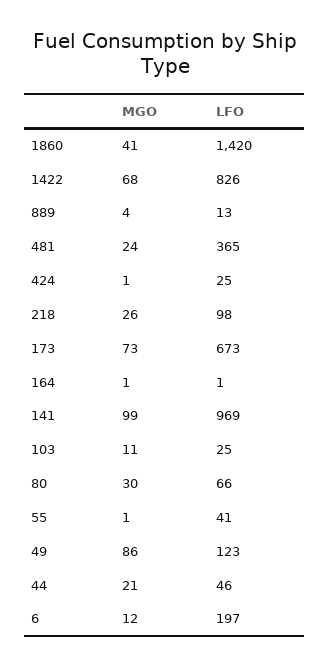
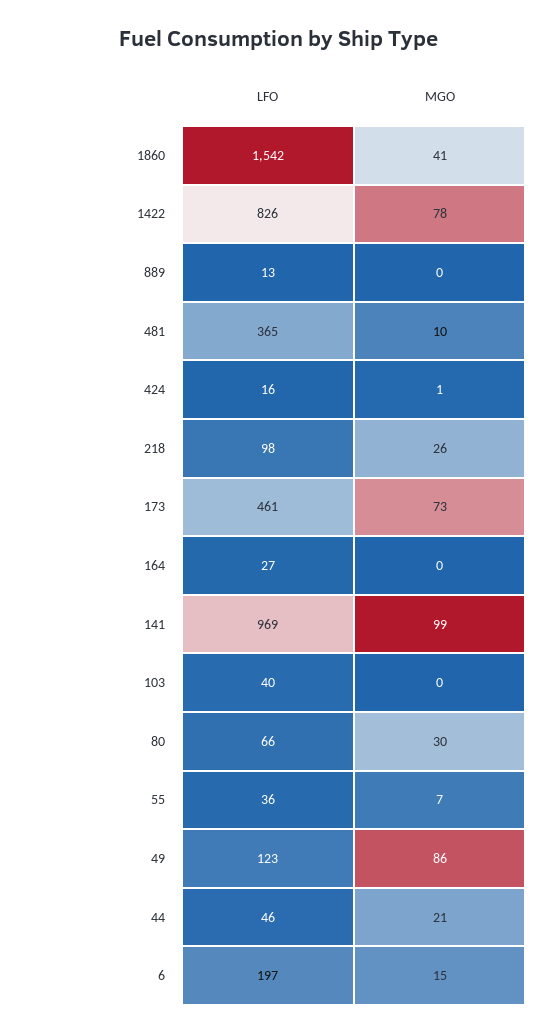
  {
    "MGO": {
      "1860": 41,
-     "1422": 68,
+     "1422": 78,
-     "889": 4,
+     "889": 0,
-     "481": 24,
+     "481": 10,
      "424": 1,
      "218": 26,
      "173": 73,
-     "164": 1,
+     "164": 0,
      "141": 99,
-     "103": 11,
+     "103": 0,
      "80": 30,
-     "55": 1,
+     "55": 7,
      "49": 86,
      "44": 21,
-     "6": 12
+     "6": 15
    },
    "LFO": {
-     "1860": 1420,
+     "1860": 1542,
      "1422": 826,
      "889": 13,
      "481": 365,
-     "424": 25,
+     "424": 16,
      "218": 98,
-     "173": 673,
+     "173": 461,
-     "164": 1,
+     "164": 27,
      "141": 969,
-     "103": 25,
+     "103": 40,
      "80": 66,
-     "55": 41,
+     "55": 36,
      "49": 123,
      "44": 46,
      "6": 197
    }
  }

